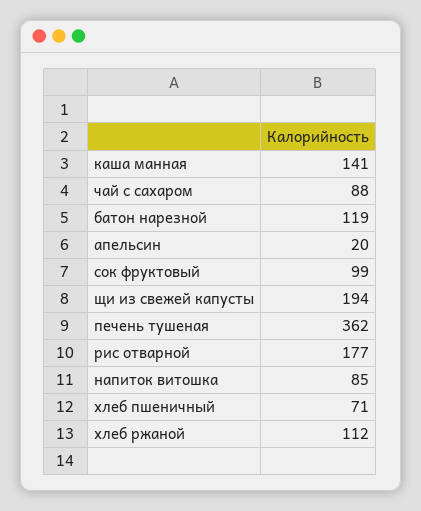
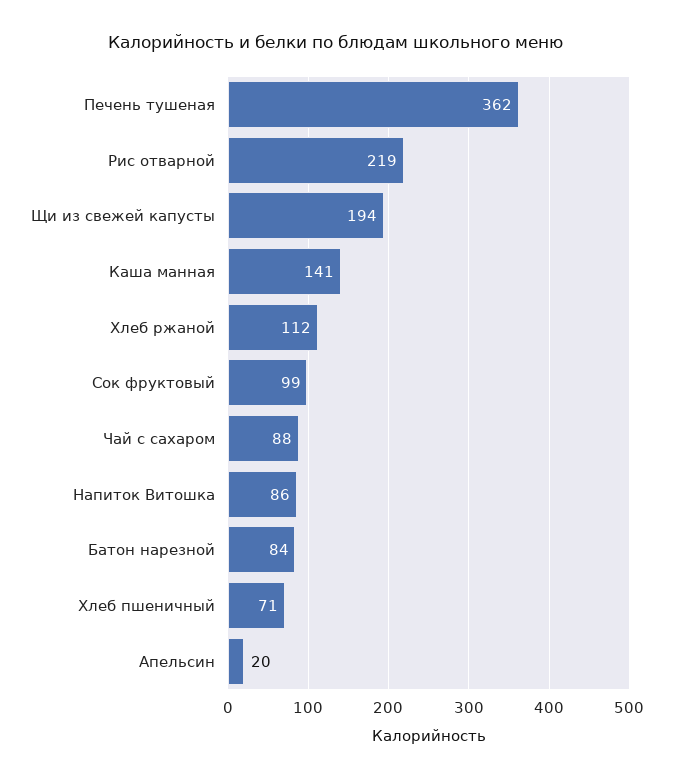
  {
    "каша манная": 141,
    "чай с сахаром": 88,
-   "батон нарезной": 119,
+   "батон нарезной": 84,
    "апельсин": 20,
    "сок фруктовый": 99,
    "щи из свежей капусты": 194,
    "печень тушеная": 362,
-   "рис отварной": 177,
+   "рис отварной": 219,
-   "напиток витошка": 85,
+   "напиток витошка": 86,
    "хлеб пшеничный": 71,
    "хлеб ржаной": 112
  }

